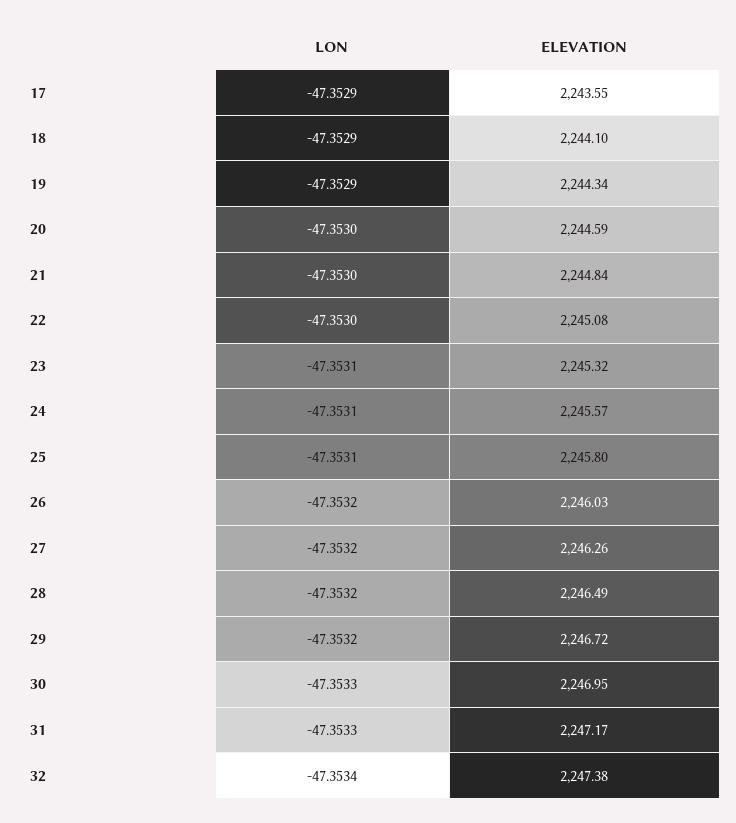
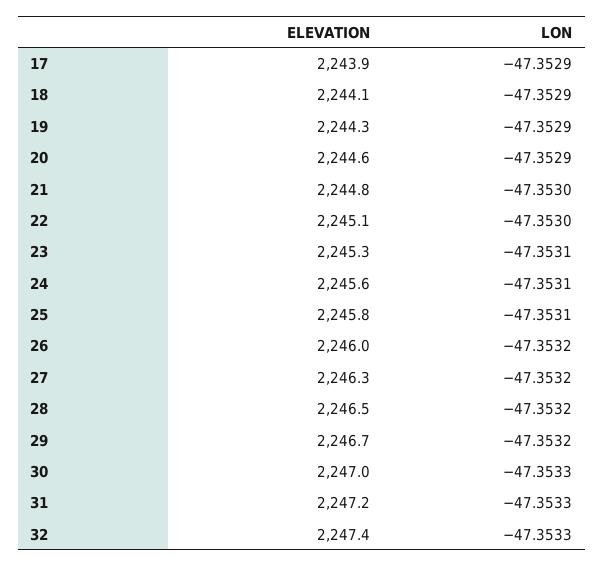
  {
    "LON": {
      "17": -47.3529,
      "18": -47.3529,
      "19": -47.3529,
-     "20": -47.353,
+     "20": -47.3529,
      "21": -47.353,
      "22": -47.353,
      "23": -47.3531,
      "24": -47.3531,
      "25": -47.3531,
      "26": -47.3532,
      "27": -47.3532,
      "28": -47.3532,
      "29": -47.3532,
      "30": -47.3533,
      "31": -47.3533,
-     "32": -47.3534
+     "32": -47.3533
    },
    "ELEVATION": {
-     "17": 2243.55,
+     "17": 2243.9,
      "18": 2244.1,
      "19": 2244.34,
      "20": 2244.59,
      "21": 2244.84,
      "22": 2245.08,
      "23": 2245.32,
      "24": 2245.57,
      "25": 2245.8,
      "26": 2246.03,
      "27": 2246.26,
      "28": 2246.49,
      "29": 2246.72,
      "30": 2246.95,
      "31": 2247.17,
      "32": 2247.38
    }
  }

